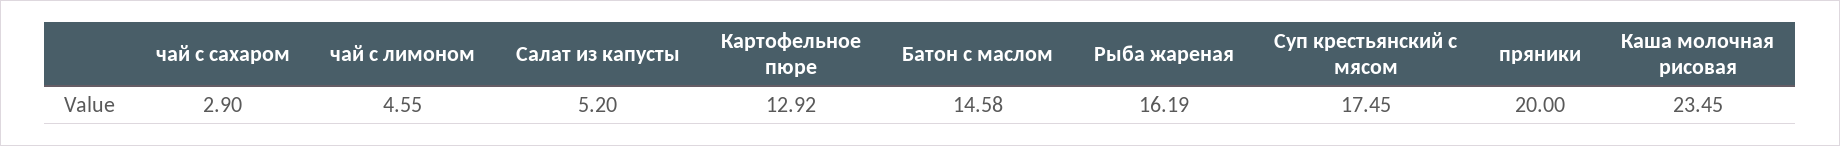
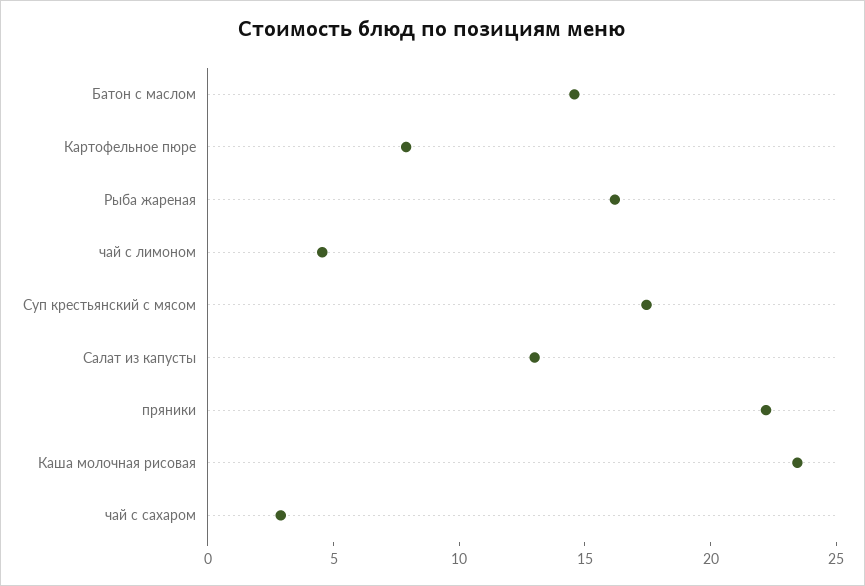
  {
    "чай с сахаром": 2.9,
    "чай с лимоном": 4.55,
-   "Салат из капусты": 5.2,
+   "Салат из капусты": 13,
-   "Картофельное пюре": 12.92,
+   "Картофельное пюре": 8,
    "Батон с маслом": 14.58,
    "Рыба жареная": 16.19,
    "Суп крестьянский с мясом": 17.45,
-   "пряники": 20,
+   "пряники": 22,
    "Каша молочная рисовая": 23.45
  }

